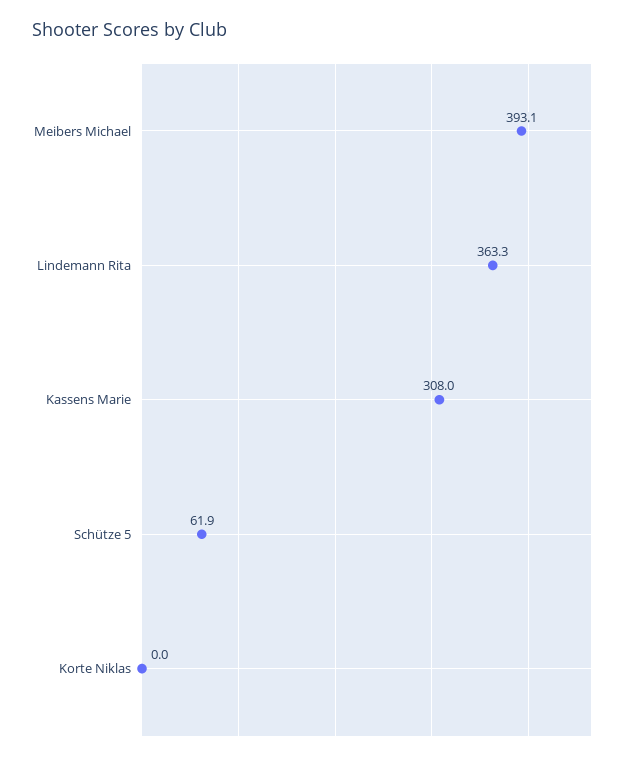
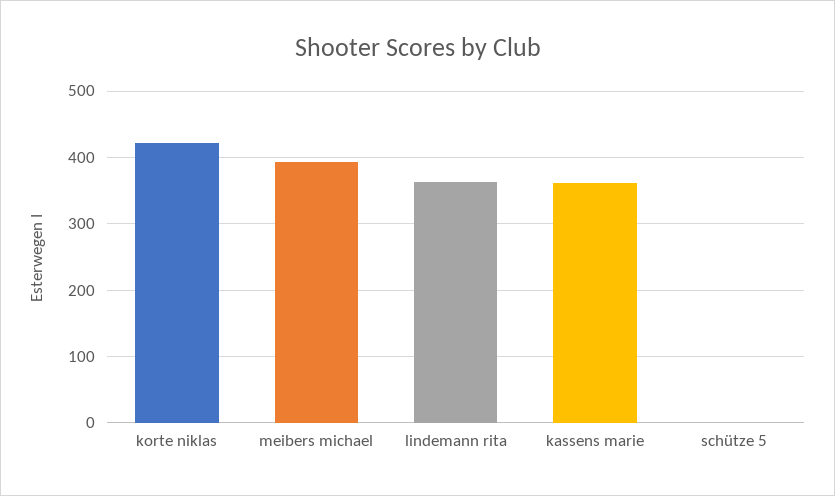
  {
    "Meibers Michael": 393.1,
    "Lindemann Rita": 363.3,
-   "Kassens Marie": 308,
+   "Kassens Marie": 360,
-   "Schütze 5": 61.9,
+   "Schütze 5": 0,
-   "Korte Niklas": 0
+   "Korte Niklas": 420
  }

